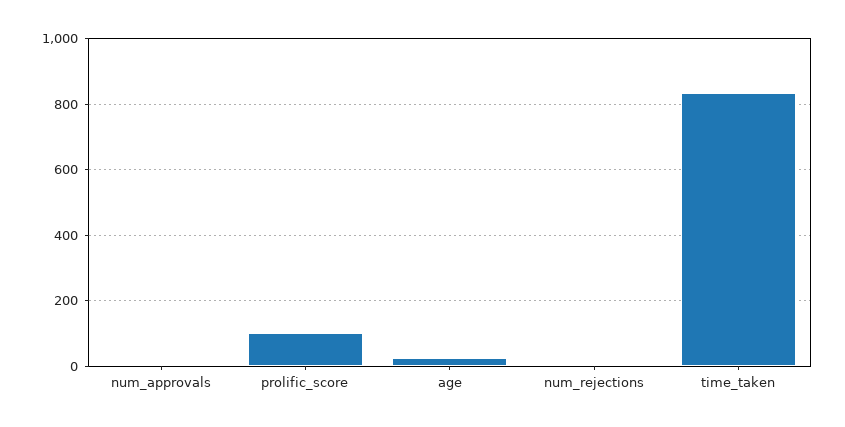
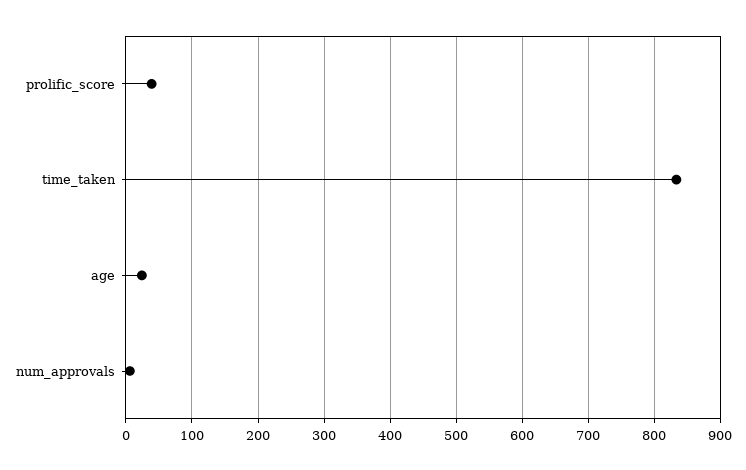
  {
    "num_approvals": 10,
-   "prolific_score": 100,
+   "prolific_score": 40,
    "age": 20,
-   "num_rejections": 0,
    "time_taken": 830
  }

